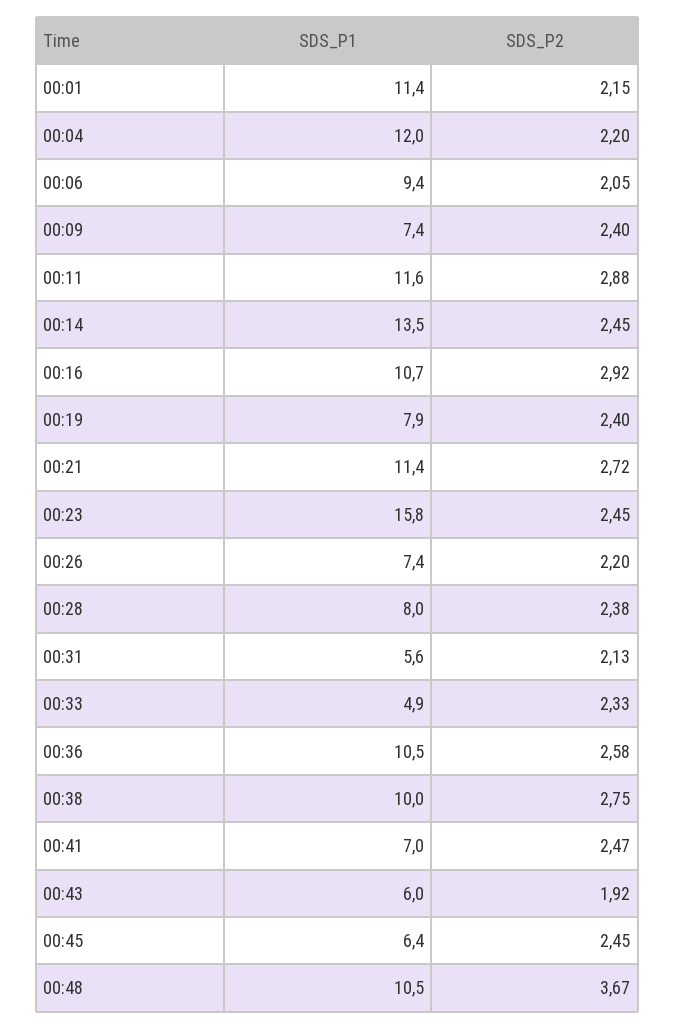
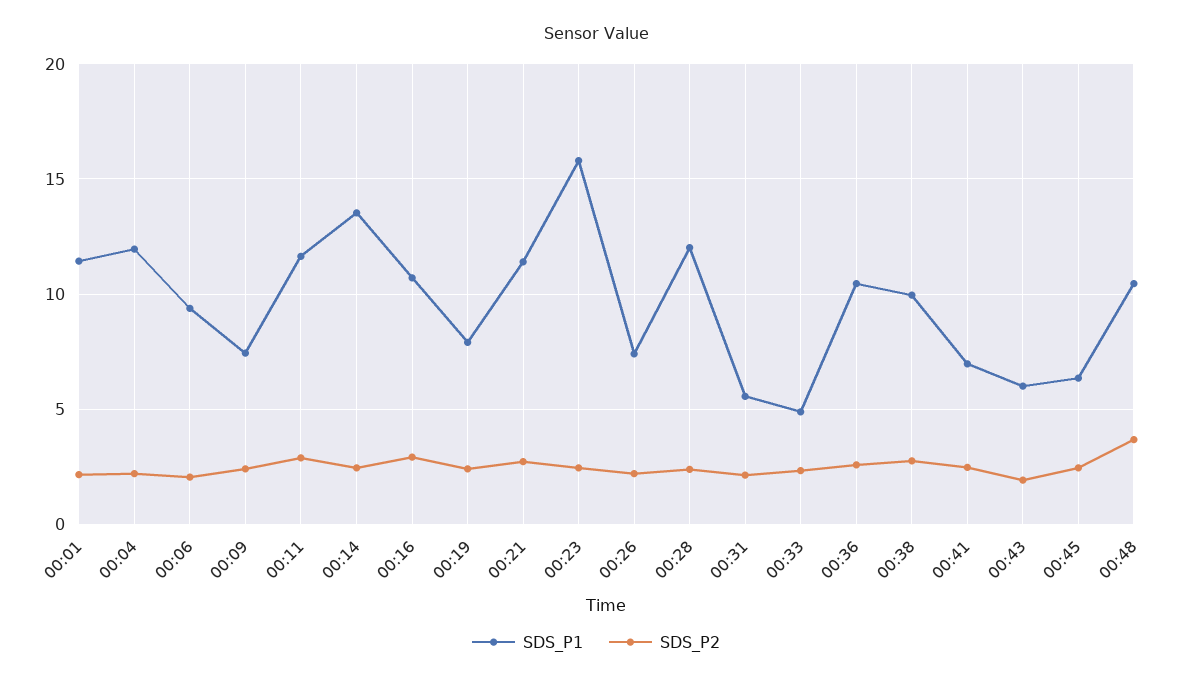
  {
    "SDS_P1": {
      "00:01": 11.4,
      "00:04": 12,
      "00:06": 9.4,
      "00:09": 7.4,
      "00:11": 11.6,
      "00:14": 13.5,
      "00:16": 10.7,
      "00:19": 7.9,
      "00:21": 11.4,
      "00:23": 15.8,
      "00:26": 7.4,
-     "00:28": 8,
+     "00:28": 12,
      "00:31": 5.6,
      "00:33": 4.9,
      "00:36": 10.5,
      "00:38": 10,
      "00:41": 7,
      "00:43": 6,
      "00:45": 6.4,
      "00:48": 10.5
    },
    "SDS_P2": {
      "00:01": 2.15,
      "00:04": 2.2,
      "00:06": 2.05,
      "00:09": 2.4,
      "00:11": 2.88,
      "00:14": 2.45,
      "00:16": 2.92,
      "00:19": 2.4,
      "00:21": 2.72,
      "00:23": 2.45,
      "00:26": 2.2,
      "00:28": 2.38,
      "00:31": 2.13,
      "00:33": 2.33,
      "00:36": 2.58,
      "00:38": 2.75,
      "00:41": 2.47,
      "00:43": 1.92,
      "00:45": 2.45,
      "00:48": 3.67
    }
  }

